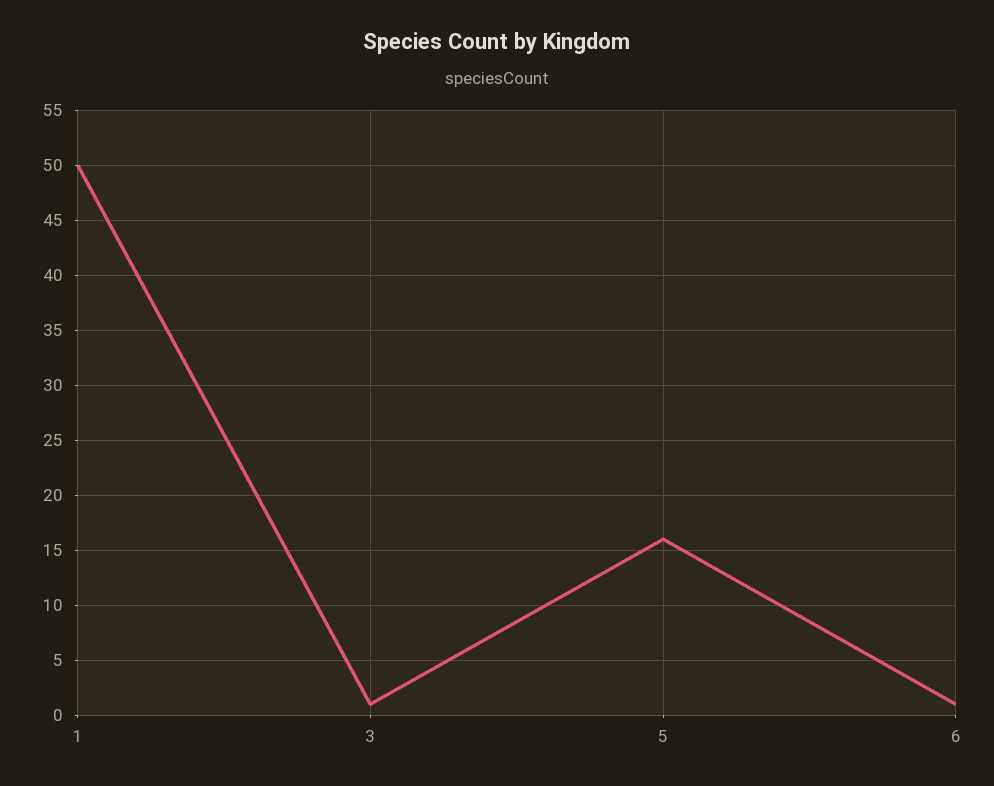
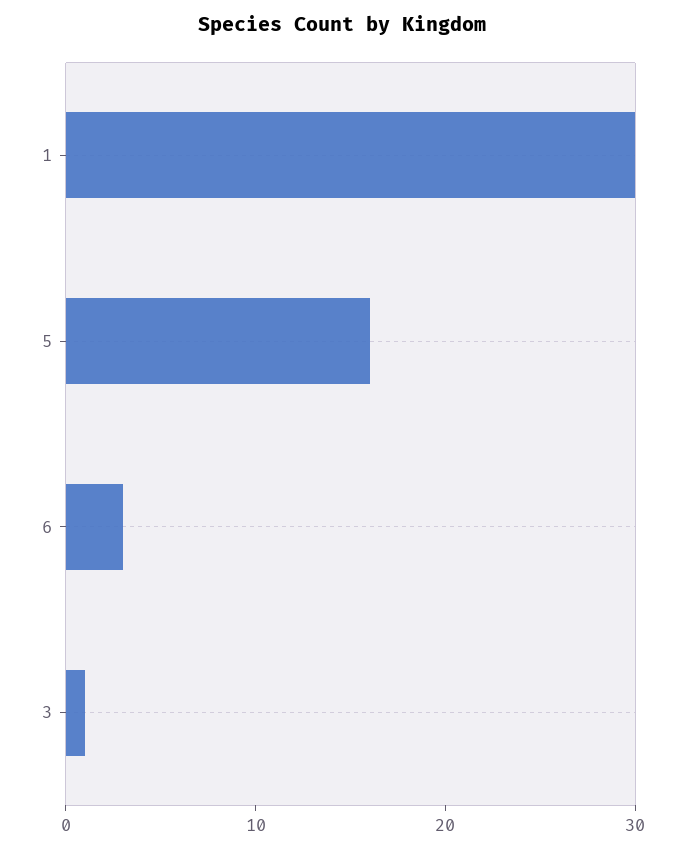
  {
-   "1": 50,
+   "1": 30,
    "3": 1,
    "5": 16,
-   "6": 1
+   "6": 3
  }

